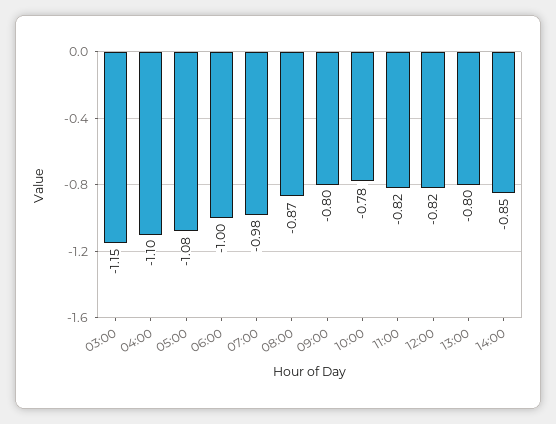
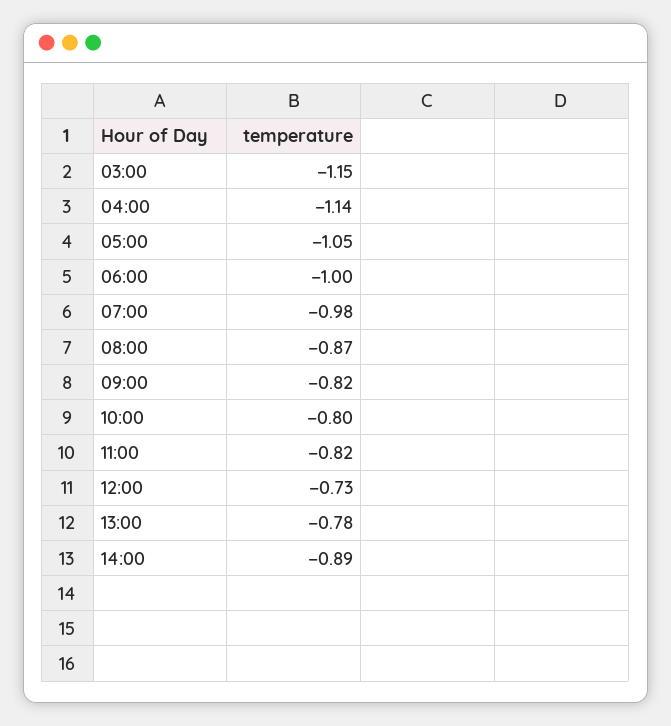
  {
    "03:00": -1.15,
-   "04:00": -1.1,
+   "04:00": -1.14,
-   "05:00": -1.08,
+   "05:00": -1.05,
    "06:00": -1,
    "07:00": -0.98,
    "08:00": -0.87,
-   "09:00": -0.8,
+   "09:00": -0.82,
-   "10:00": -0.78,
+   "10:00": -0.8,
    "11:00": -0.82,
-   "12:00": -0.82,
+   "12:00": -0.73,
-   "13:00": -0.8,
+   "13:00": -0.78,
-   "14:00": -0.85
+   "14:00": -0.89
  }

